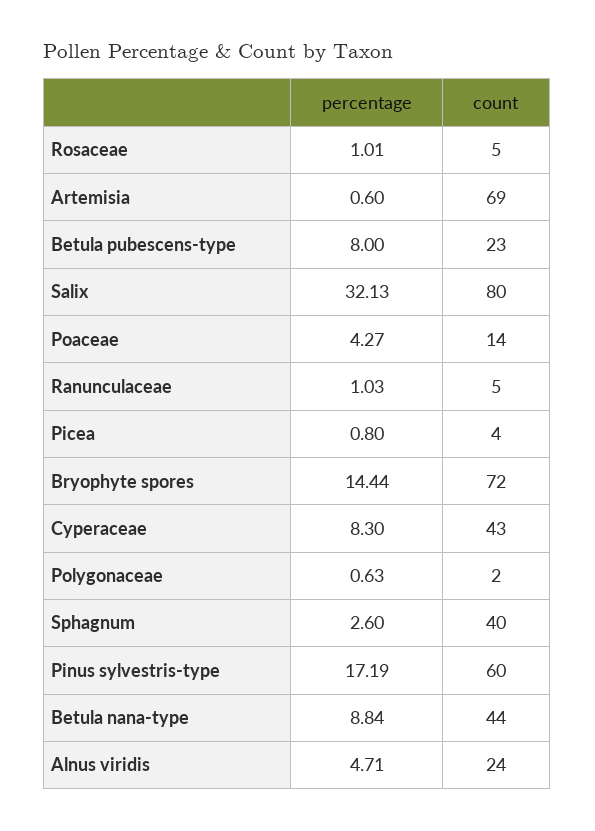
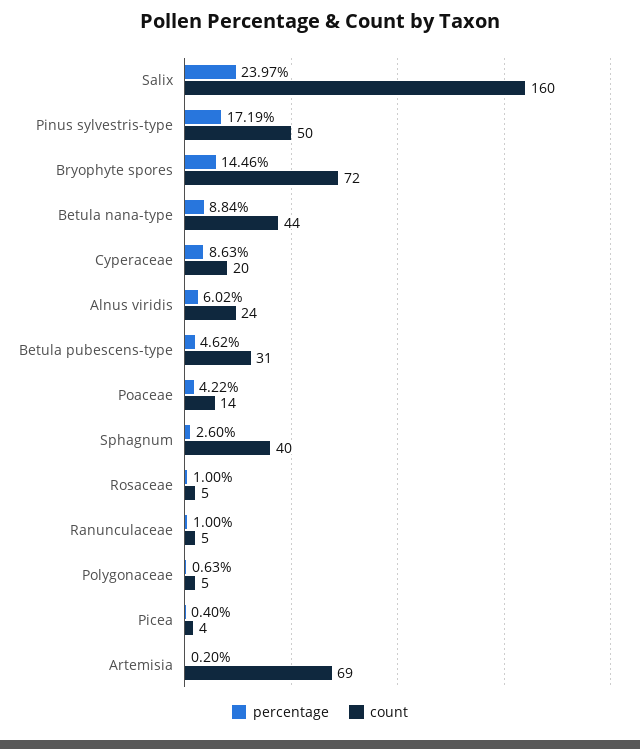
  {
    "percentage": {
-     "Rosaceae": 1.01,
+     "Rosaceae": 1,
-     "Artemisia": 0.6,
+     "Artemisia": 0.2,
-     "Betula pubescens-type": 8,
+     "Betula pubescens-type": 4.62,
-     "Salix": 32.13,
+     "Salix": 23.97,
-     "Poaceae": 4.27,
+     "Poaceae": 4.22,
-     "Ranunculaceae": 1.03,
+     "Ranunculaceae": 1,
-     "Picea": 0.8,
+     "Picea": 0.4,
-     "Bryophyte spores": 14.44,
+     "Bryophyte spores": 14.46,
-     "Cyperaceae": 8.3,
+     "Cyperaceae": 8.63,
      "Polygonaceae": 0.63,
      "Sphagnum": 2.6,
      "Pinus sylvestris-type": 17.19,
      "Betula nana-type": 8.84,
-     "Alnus viridis": 4.71
+     "Alnus viridis": 6.02
    },
    "count": {
      "Rosaceae": 5,
      "Artemisia": 69,
-     "Betula pubescens-type": 23,
+     "Betula pubescens-type": 31,
-     "Salix": 80,
+     "Salix": 160,
      "Poaceae": 14,
      "Ranunculaceae": 5,
      "Picea": 4,
      "Bryophyte spores": 72,
-     "Cyperaceae": 43,
+     "Cyperaceae": 20,
-     "Polygonaceae": 2,
+     "Polygonaceae": 5,
      "Sphagnum": 40,
-     "Pinus sylvestris-type": 60,
+     "Pinus sylvestris-type": 50,
      "Betula nana-type": 44,
      "Alnus viridis": 24
    }
  }

